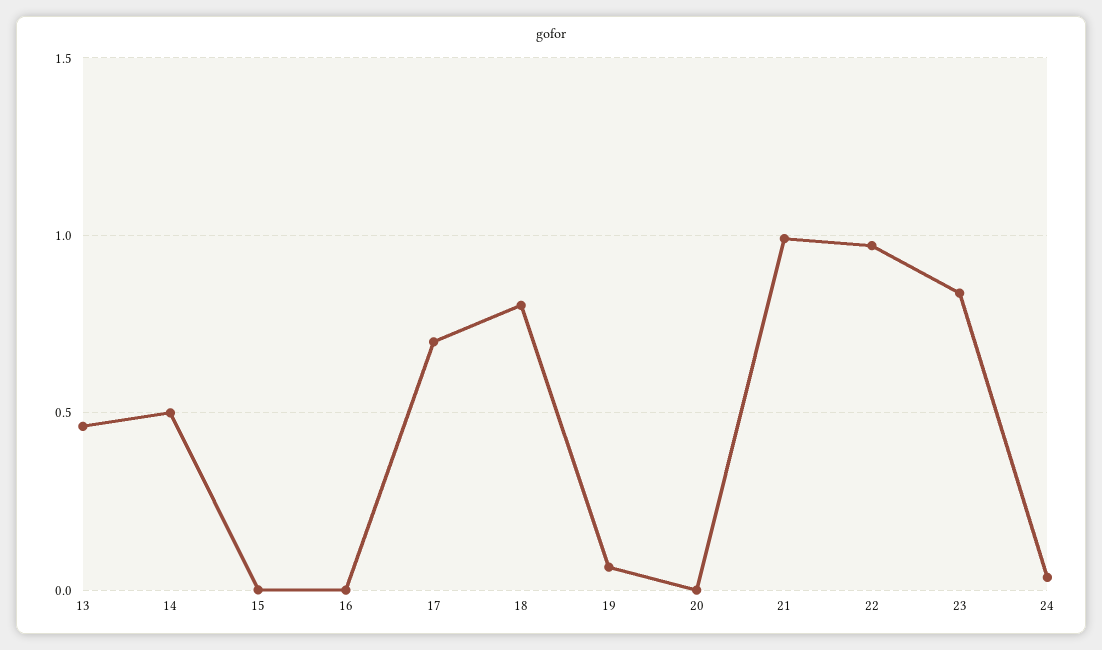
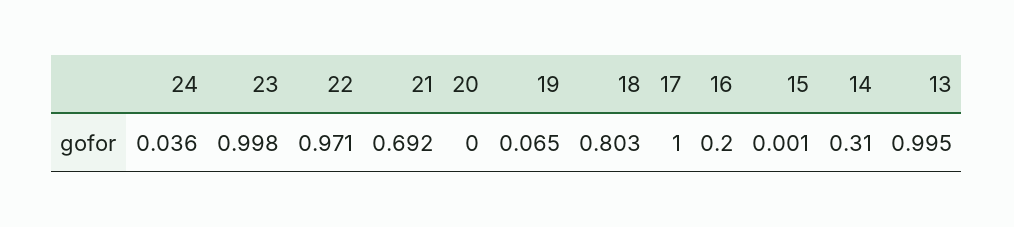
  {
-   "13": 0.45,
+   "13": 0.995,
-   "14": 0.5,
+   "14": 0.31,
    "15": 0.001,
-   "16": 0,
+   "16": 0.2,
-   "17": 0.7,
+   "17": 1,
    "18": 0.803,
    "19": 0.065,
    "20": 0,
-   "21": 1,
+   "21": 0.692,
    "22": 0.971,
-   "23": 0.85,
+   "23": 0.998,
    "24": 0.036
  }

